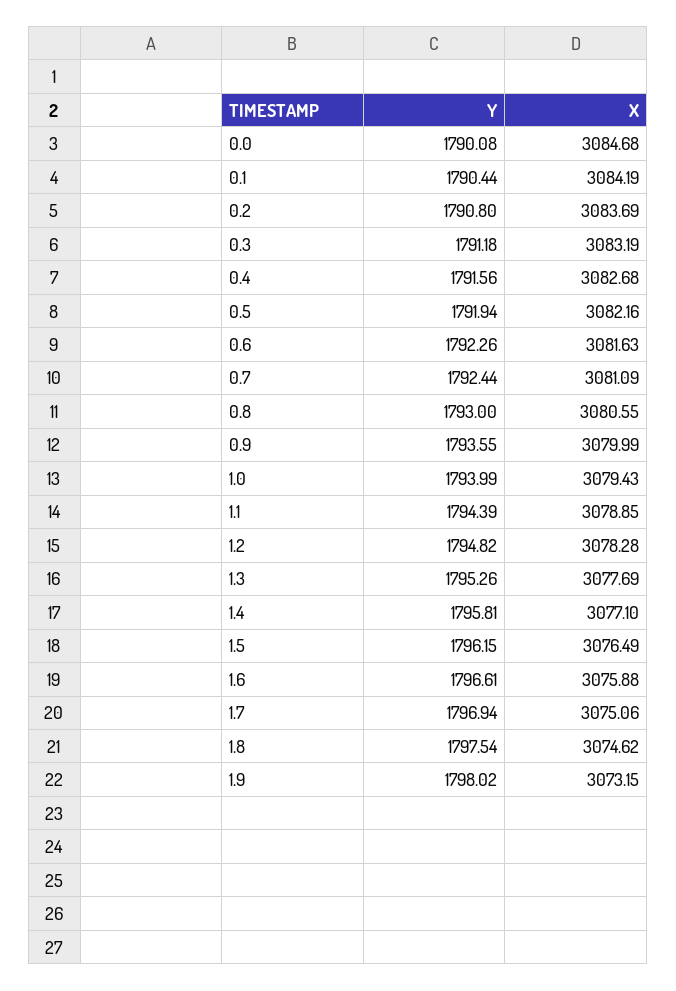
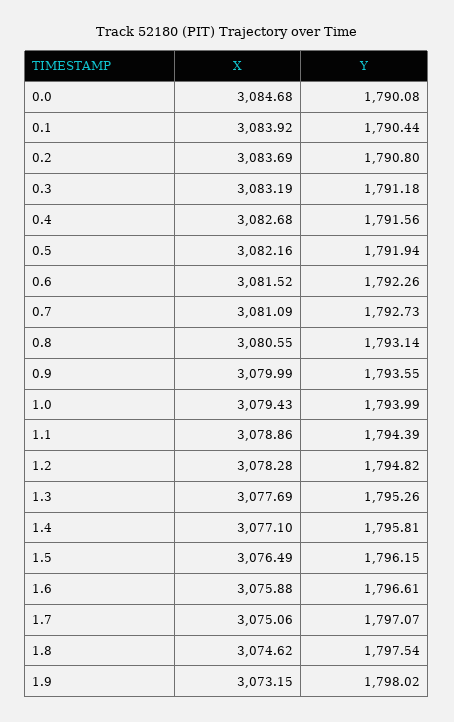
  {
    "Y": {
      "0.0": 1790.08,
      "0.1": 1790.44,
      "0.2": 1790.8,
      "0.3": 1791.18,
      "0.4": 1791.56,
      "0.5": 1791.94,
      "0.6": 1792.26,
-     "0.7": 1792.44,
+     "0.7": 1792.73,
-     "0.8": 1793,
+     "0.8": 1793.14,
      "0.9": 1793.55,
      "1.0": 1793.99,
      "1.1": 1794.39,
      "1.2": 1794.82,
      "1.3": 1795.26,
      "1.4": 1795.81,
      "1.5": 1796.15,
      "1.6": 1796.61,
-     "1.7": 1796.94,
+     "1.7": 1797.07,
      "1.8": 1797.54,
      "1.9": 1798.02
    },
    "X": {
      "0.0": 3084.68,
-     "0.1": 3084.19,
+     "0.1": 3083.92,
      "0.2": 3083.69,
      "0.3": 3083.19,
      "0.4": 3082.68,
      "0.5": 3082.16,
-     "0.6": 3081.63,
+     "0.6": 3081.52,
      "0.7": 3081.09,
      "0.8": 3080.55,
      "0.9": 3079.99,
      "1.0": 3079.43,
-     "1.1": 3078.85,
+     "1.1": 3078.86,
      "1.2": 3078.28,
      "1.3": 3077.69,
      "1.4": 3077.1,
      "1.5": 3076.49,
      "1.6": 3075.88,
      "1.7": 3075.06,
      "1.8": 3074.62,
      "1.9": 3073.15
    }
  }

